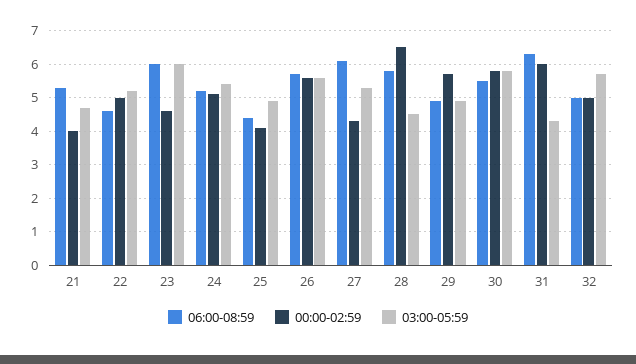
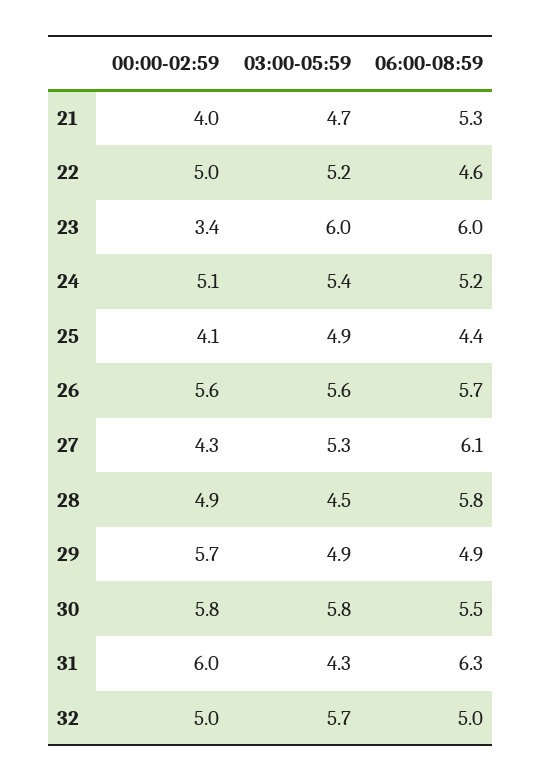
  {
    "06:00-08:59": {
      "21": 5.3,
      "22": 4.6,
      "23": 6,
      "24": 5.2,
      "25": 4.4,
      "26": 5.7,
      "27": 6.1,
      "28": 5.8,
      "29": 4.9,
      "30": 5.5,
      "31": 6.3,
      "32": 5
    },
    "00:00-02:59": {
      "21": 4,
      "22": 5,
-     "23": 4.5,
+     "23": 3.4,
      "24": 5.1,
      "25": 4.1,
      "26": 5.6,
      "27": 4.3,
-     "28": 6.5,
+     "28": 4.9,
      "29": 5.7,
      "30": 5.8,
      "31": 6,
      "32": 5
    },
    "03:00-05:59": {
      "21": 4.7,
      "22": 5.2,
      "23": 6,
      "24": 5.4,
      "25": 4.9,
      "26": 5.6,
      "27": 5.3,
      "28": 4.5,
      "29": 4.9,
      "30": 5.8,
      "31": 4.3,
      "32": 5.7
    }
  }

